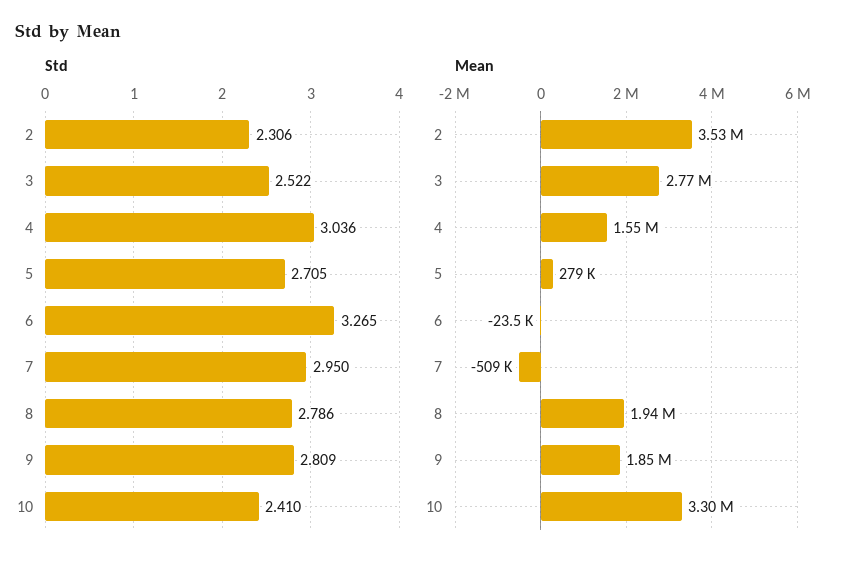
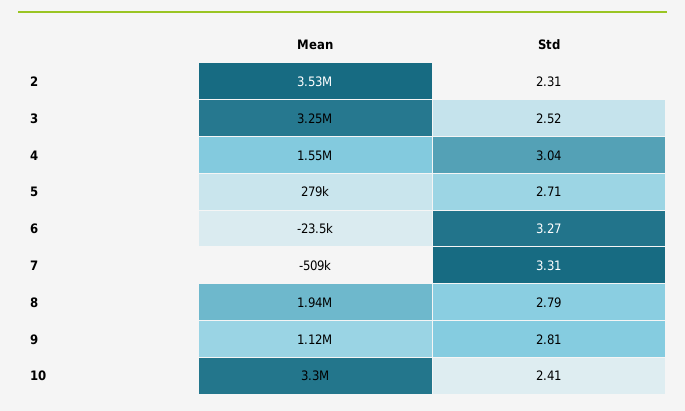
  {
    "Std": {
      "2": 2.306,
      "3": 2.522,
      "4": 3.036,
      "5": 2.705,
      "6": 3.265,
-     "7": 2.95,
+     "7": 3.31,
      "8": 2.786,
      "9": 2.809,
      "10": 2.41
    },
    "Mean": {
      "2": 3530000,
-     "3": 2770000,
+     "3": 3250000,
      "4": 1550000,
      "5": 279000,
      "6": -23500,
      "7": -509000,
      "8": 1940000,
-     "9": 1850000,
+     "9": 1120000,
      "10": 3300000
    }
  }

